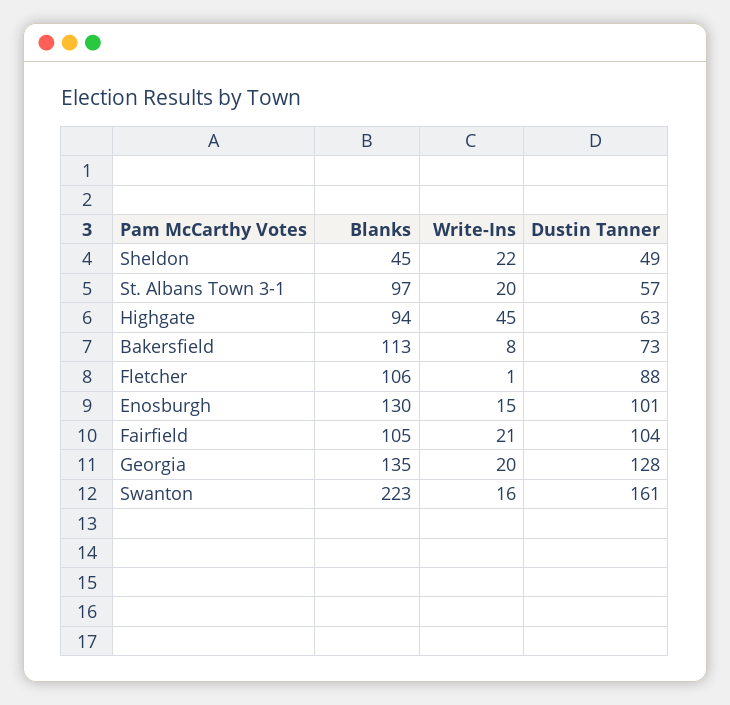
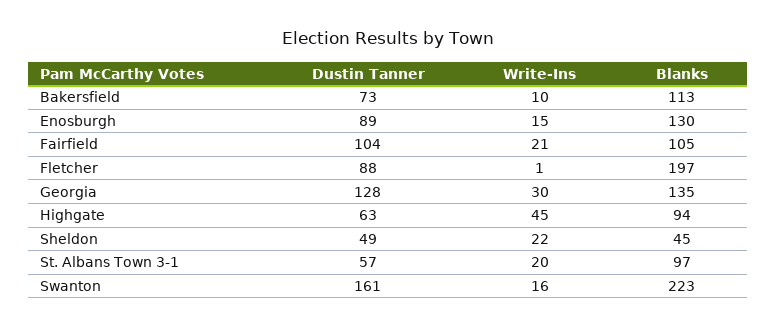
  {
    "Blanks": {
      "Sheldon": 45,
      "St. Albans Town 3-1": 97,
      "Highgate": 94,
      "Bakersfield": 113,
-     "Fletcher": 106,
+     "Fletcher": 197,
      "Enosburgh": 130,
      "Fairfield": 105,
      "Georgia": 135,
      "Swanton": 223
    },
    "Write-Ins": {
      "Sheldon": 22,
      "St. Albans Town 3-1": 20,
      "Highgate": 45,
-     "Bakersfield": 8,
+     "Bakersfield": 10,
      "Fletcher": 1,
      "Enosburgh": 15,
      "Fairfield": 21,
-     "Georgia": 20,
+     "Georgia": 30,
      "Swanton": 16
    },
    "Dustin Tanner": {
      "Sheldon": 49,
      "St. Albans Town 3-1": 57,
      "Highgate": 63,
      "Bakersfield": 73,
      "Fletcher": 88,
-     "Enosburgh": 101,
+     "Enosburgh": 89,
      "Fairfield": 104,
      "Georgia": 128,
      "Swanton": 161
    }
  }

